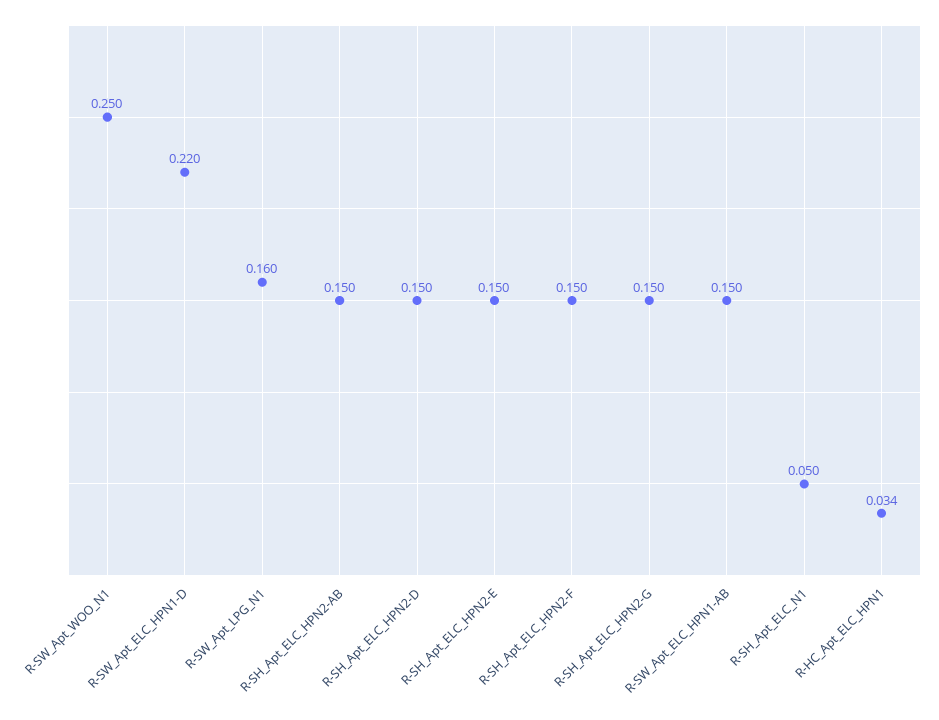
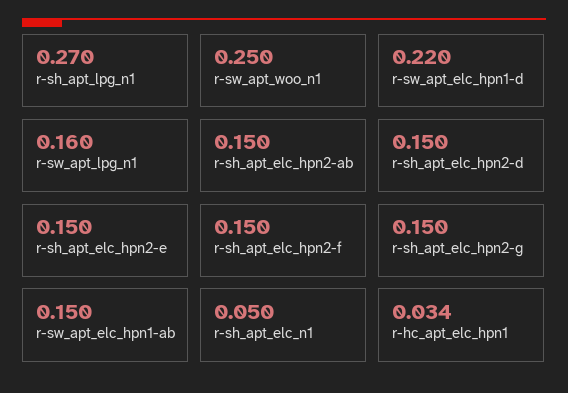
  {
    "R-SW_Apt_WOO_N1": 0.25,
    "R-SW_Apt_ELC_HPN1-D": 0.22,
    "R-SW_Apt_LPG_N1": 0.16,
    "R-SH_Apt_ELC_HPN2-AB": 0.15,
    "R-SH_Apt_ELC_HPN2-D": 0.15,
    "R-SH_Apt_ELC_HPN2-E": 0.15,
    "R-SH_Apt_ELC_HPN2-F": 0.15,
    "R-SH_Apt_ELC_HPN2-G": 0.15,
    "R-SW_Apt_ELC_HPN1-AB": 0.15,
    "R-SH_Apt_ELC_N1": 0.05,
-   "R-HC_Apt_ELC_HPN1": 0.034
+   "R-HC_Apt_ELC_HPN1": 0.034,
+   "r-sh_apt_lpg_n1": 0.27
  }

